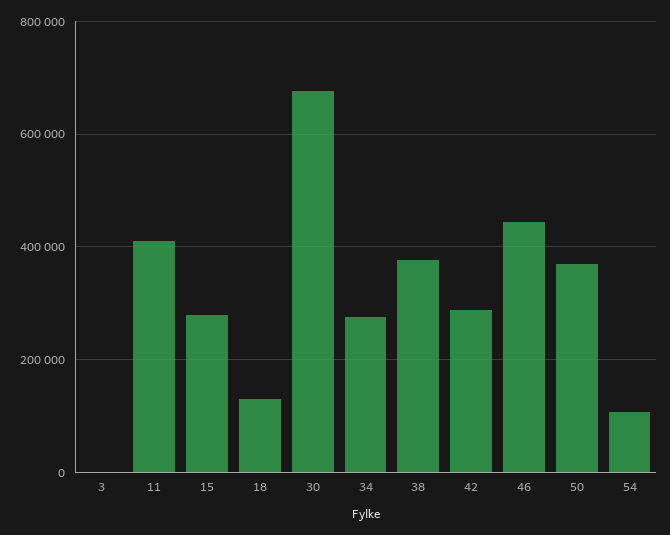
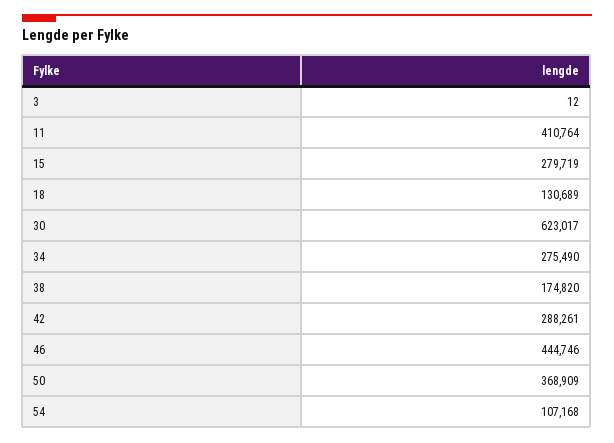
  {
    "3": 12,
    "11": 410764,
    "15": 279719,
    "18": 130689,
-   "30": 680000,
+   "30": 623017,
    "34": 275490,
-   "38": 380000,
+   "38": 174820,
    "42": 288261,
    "46": 444746,
    "50": 368909,
    "54": 107168
  }

